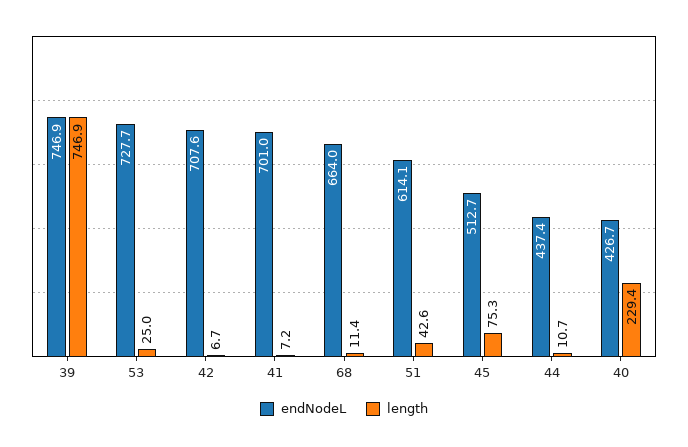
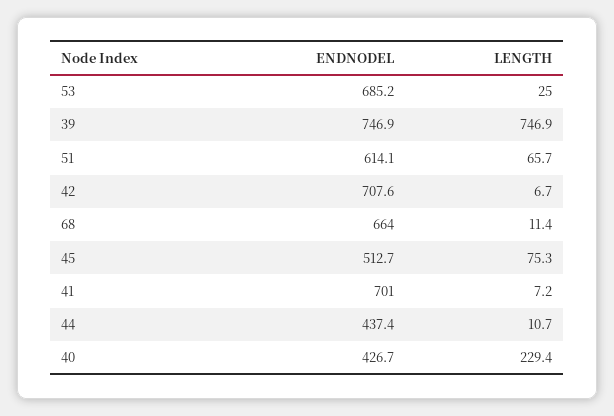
  {
    "endNodeL": {
      "39": 746.9,
-     "53": 727.7,
+     "53": 685.2,
      "42": 707.6,
      "41": 701,
      "68": 664,
      "51": 614.1,
      "45": 512.7,
      "44": 437.4,
      "40": 426.7
    },
    "length": {
      "39": 746.9,
      "53": 25,
      "42": 6.7,
      "41": 7.2,
      "68": 11.4,
-     "51": 42.6,
+     "51": 65.7,
      "45": 75.3,
      "44": 10.7,
      "40": 229.4
    }
  }

